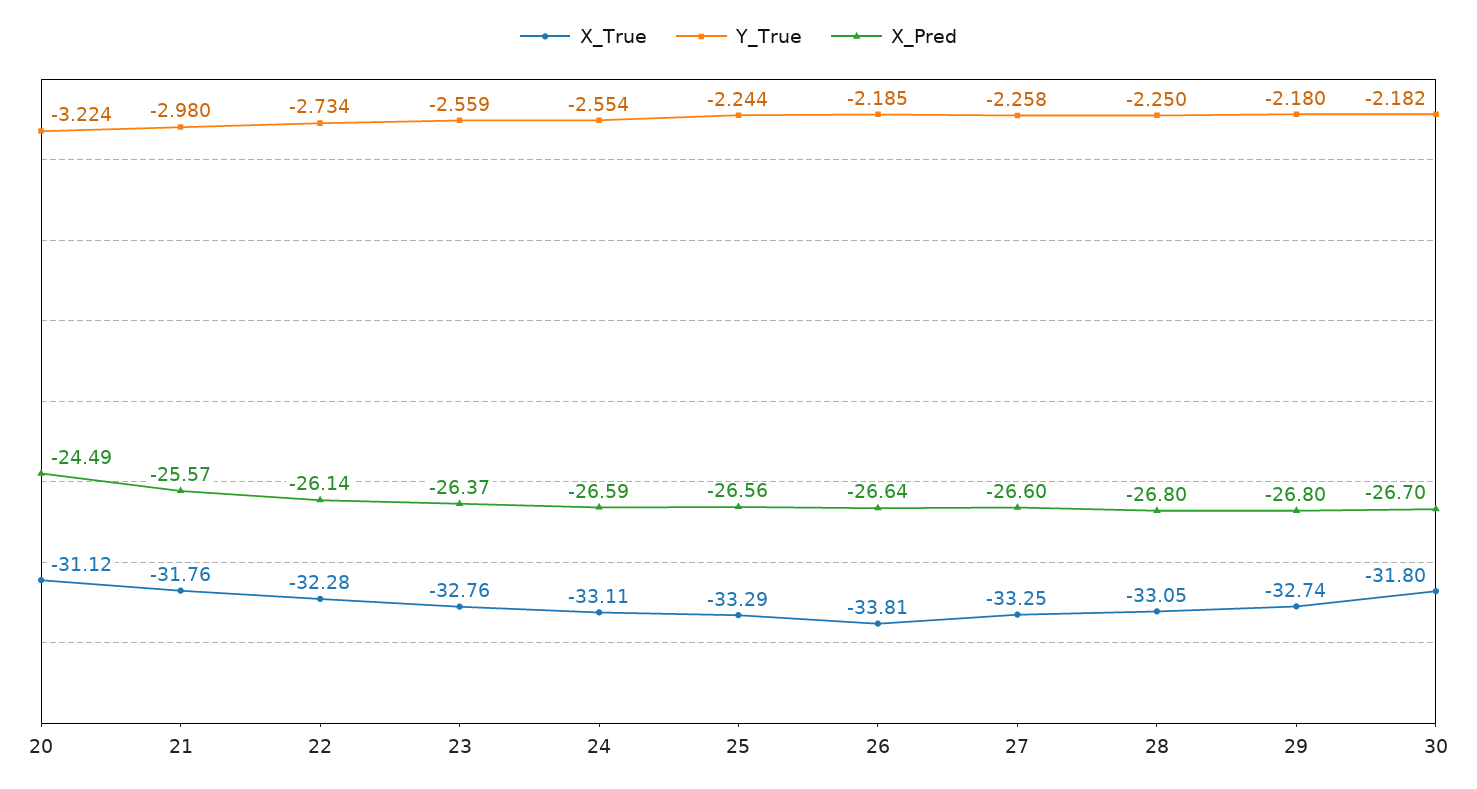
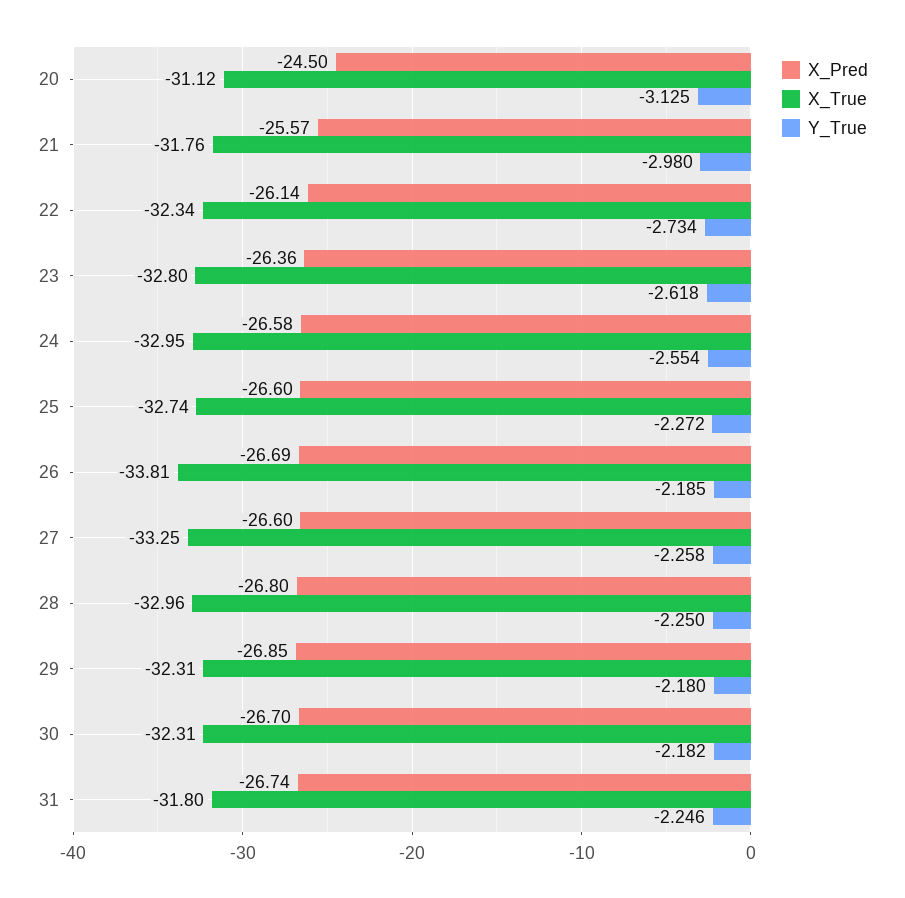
  {
    "X_True": {
      "20": -31.12,
      "21": -31.76,
-     "22": -32.28,
+     "22": -32.34,
-     "23": -32.76,
+     "23": -32.8,
-     "24": -33.11,
+     "24": -32.95,
-     "25": -33.29,
+     "25": -32.74,
      "26": -33.81,
      "27": -33.25,
-     "28": -33.05,
+     "28": -32.96,
-     "29": -32.74,
+     "29": -32.31,
-     "30": -31.8
+     "30": -32.31,
+     "31": -31.8
    },
    "Y_True": {
-     "20": -3.224,
+     "20": -3.125,
      "21": -2.98,
      "22": -2.734,
-     "23": -2.559,
+     "23": -2.618,
      "24": -2.554,
-     "25": -2.244,
+     "25": -2.272,
      "26": -2.185,
      "27": -2.258,
      "28": -2.25,
      "29": -2.18,
-     "30": -2.182
+     "30": -2.182,
+     "31": -2.246
    },
    "X_Pred": {
-     "20": -24.49,
+     "20": -24.5,
      "21": -25.57,
      "22": -26.14,
-     "23": -26.37,
+     "23": -26.36,
-     "24": -26.59,
+     "24": -26.58,
-     "25": -26.56,
+     "25": -26.6,
-     "26": -26.64,
+     "26": -26.69,
      "27": -26.6,
      "28": -26.8,
-     "29": -26.8,
+     "29": -26.85,
-     "30": -26.7
+     "30": -26.7,
+     "31": -26.74
    }
  }

